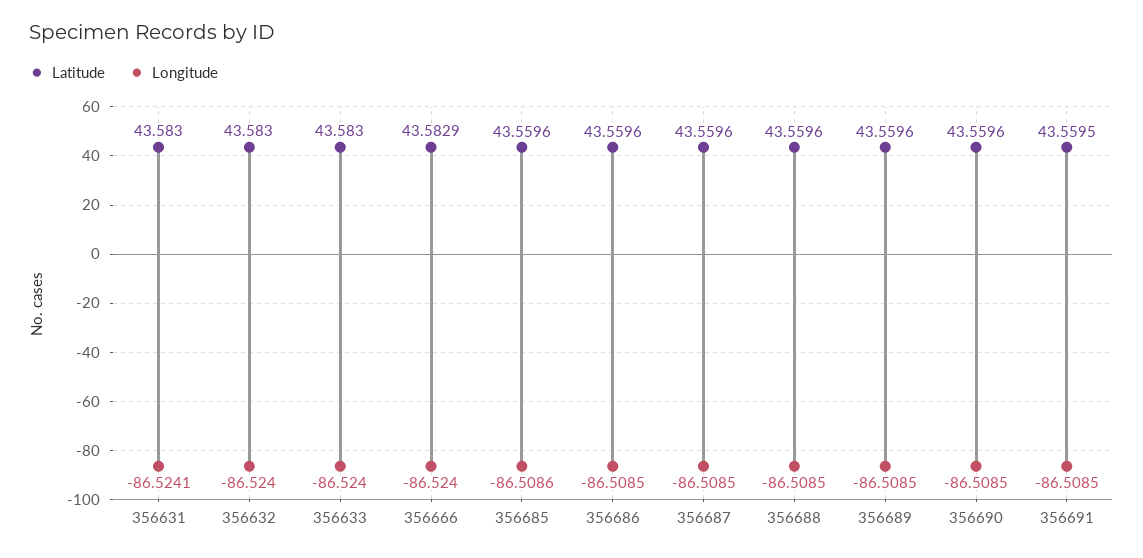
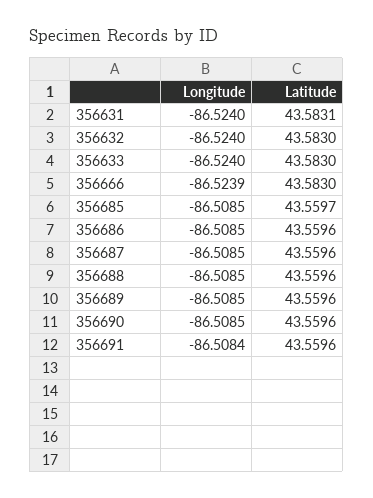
  {
    "Latitude": {
-     "356631": 43.583,
+     "356631": 43.5831,
      "356632": 43.583,
      "356633": 43.583,
-     "356666": 43.5829,
+     "356666": 43.583,
-     "356685": 43.5596,
+     "356685": 43.5597,
      "356686": 43.5596,
      "356687": 43.5596,
      "356688": 43.5596,
      "356689": 43.5596,
      "356690": 43.5596,
-     "356691": 43.5595
+     "356691": 43.5596
    },
    "Longitude": {
-     "356631": -86.5241,
+     "356631": -86.524,
      "356632": -86.524,
      "356633": -86.524,
-     "356666": -86.524,
+     "356666": -86.5239,
-     "356685": -86.5086,
+     "356685": -86.5085,
      "356686": -86.5085,
      "356687": -86.5085,
      "356688": -86.5085,
      "356689": -86.5085,
      "356690": -86.5085,
-     "356691": -86.5085
+     "356691": -86.5084
    }
  }

